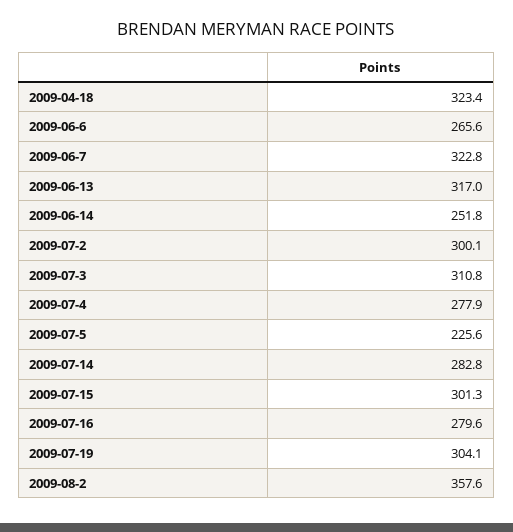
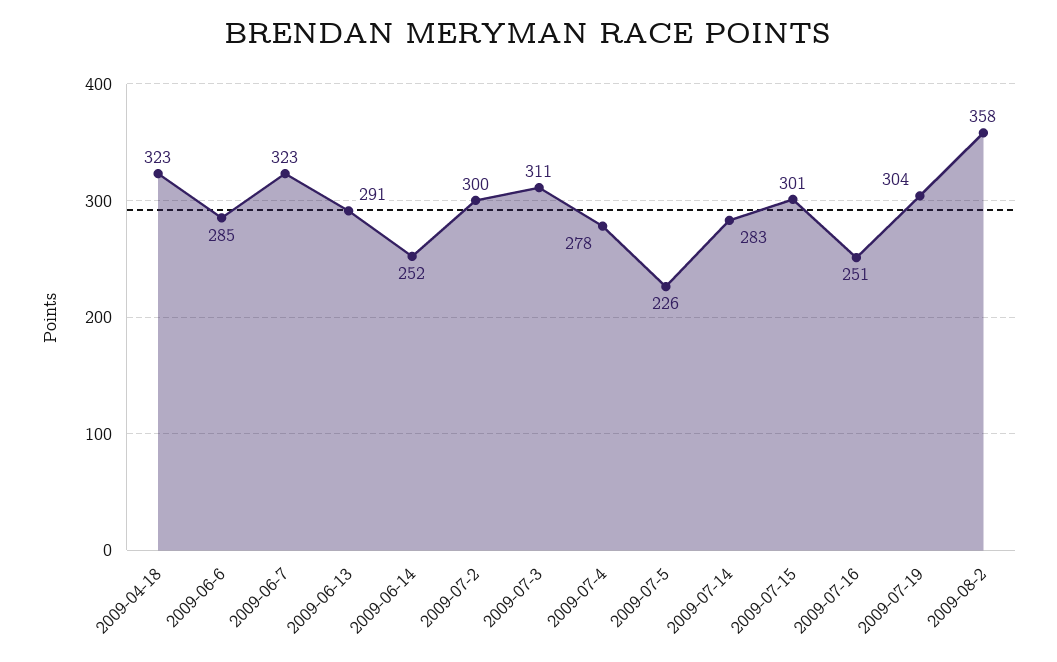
  {
    "2009-04-18": 323.4,
-   "2009-06-6": 265.6,
+   "2009-06-6": 285,
    "2009-06-7": 322.8,
-   "2009-06-13": 317,
+   "2009-06-13": 291,
    "2009-06-14": 251.8,
    "2009-07-2": 300.1,
    "2009-07-3": 310.8,
    "2009-07-4": 277.9,
    "2009-07-5": 225.6,
    "2009-07-14": 282.8,
    "2009-07-15": 301.3,
-   "2009-07-16": 279.6,
+   "2009-07-16": 251,
    "2009-07-19": 304.1,
    "2009-08-2": 357.6
  }

